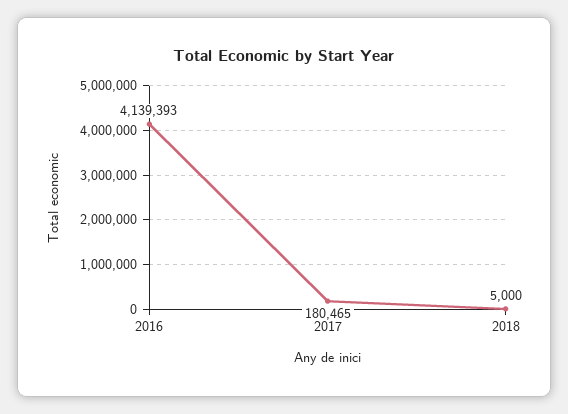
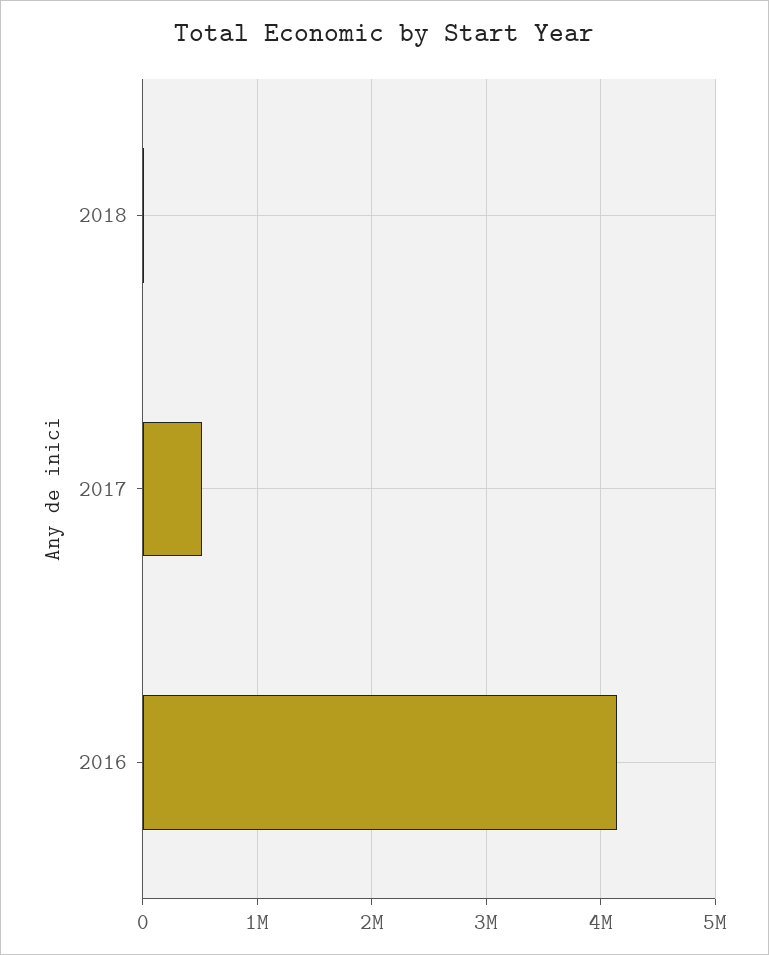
  {
    "2016": 4139393,
-   "2017": 180465,
+   "2017": 500000,
    "2018": 5000
  }

